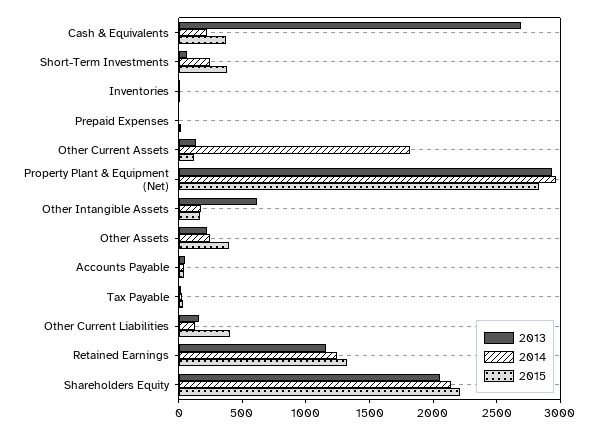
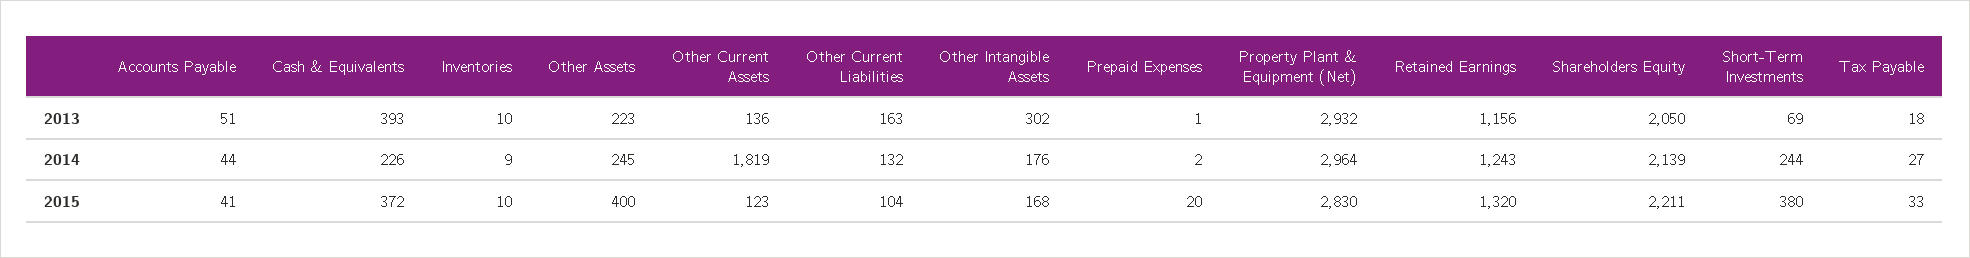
  {
    "2013": {
-     "Cash & Equivalents": 2700,
+     "Cash & Equivalents": 393,
      "Short-Term Investments": 69,
      "Inventories": 10,
      "Prepaid Expenses": 1,
      "Other Current Assets": 136,
      "Property Plant & Equipment (Net)": 2932,
-     "Other Intangible Assets": 600,
+     "Other Intangible Assets": 302,
      "Other Assets": 223,
      "Accounts Payable": 51,
      "Tax Payable": 18,
      "Other Current Liabilities": 163,
      "Retained Earnings": 1156,
      "Shareholders Equity": 2050
    },
    "2014": {
      "Cash & Equivalents": 226,
      "Short-Term Investments": 244,
      "Inventories": 9,
      "Prepaid Expenses": 2,
      "Other Current Assets": 1819,
      "Property Plant & Equipment (Net)": 2964,
      "Other Intangible Assets": 176,
      "Other Assets": 245,
      "Accounts Payable": 44,
      "Tax Payable": 27,
      "Other Current Liabilities": 132,
      "Retained Earnings": 1243,
      "Shareholders Equity": 2139
    },
    "2015": {
      "Cash & Equivalents": 372,
      "Short-Term Investments": 380,
      "Inventories": 10,
      "Prepaid Expenses": 20,
      "Other Current Assets": 123,
      "Property Plant & Equipment (Net)": 2830,
      "Other Intangible Assets": 168,
      "Other Assets": 400,
      "Accounts Payable": 41,
      "Tax Payable": 33,
-     "Other Current Liabilities": 400,
+     "Other Current Liabilities": 104,
      "Retained Earnings": 1320,
      "Shareholders Equity": 2211
    }
  }

